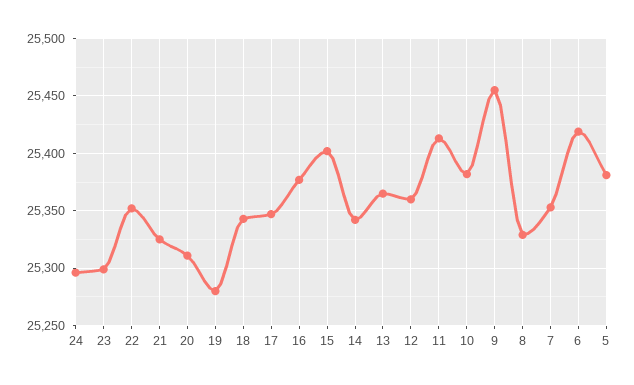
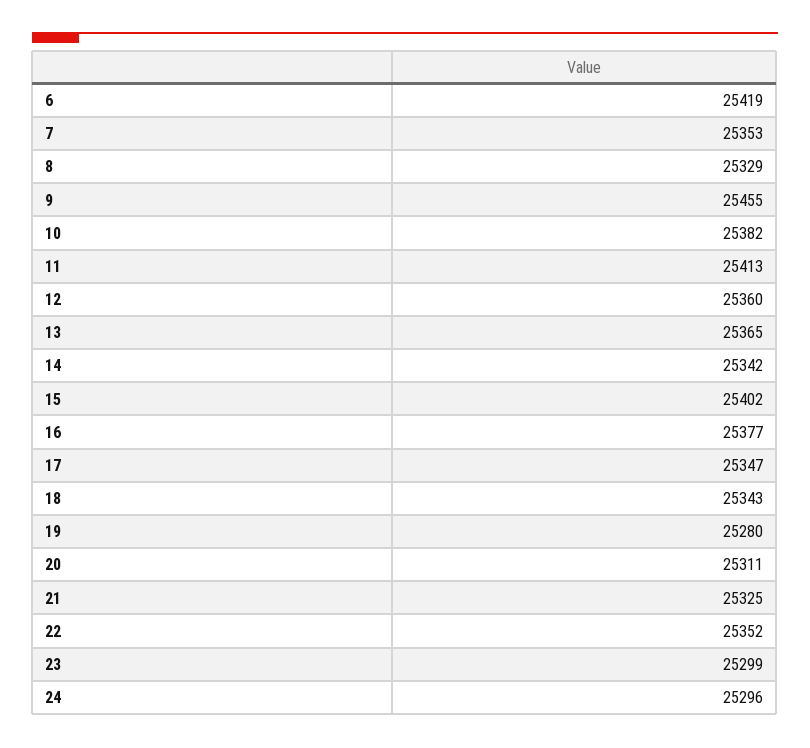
  {
    "24": 25296,
    "23": 25299,
    "22": 25352,
    "21": 25325,
    "20": 25311,
    "19": 25280,
    "18": 25343,
    "17": 25347,
    "16": 25377,
    "15": 25402,
    "14": 25342,
    "13": 25365,
    "12": 25360,
    "11": 25413,
    "10": 25382,
    "9": 25455,
    "8": 25329,
    "7": 25353,
-   "6": 25419,
+   "6": 25419
-   "5": 25380
  }

